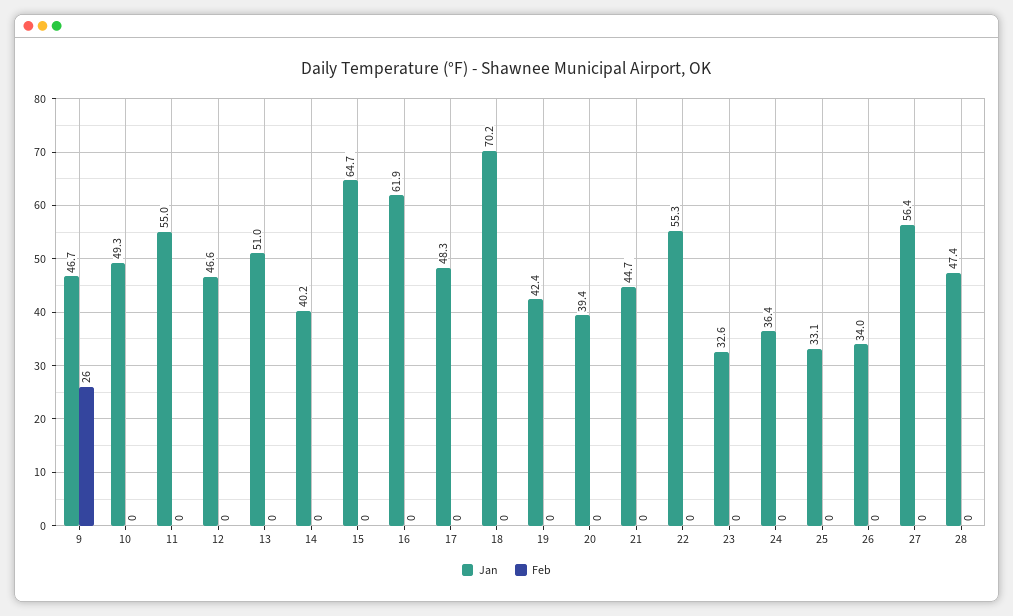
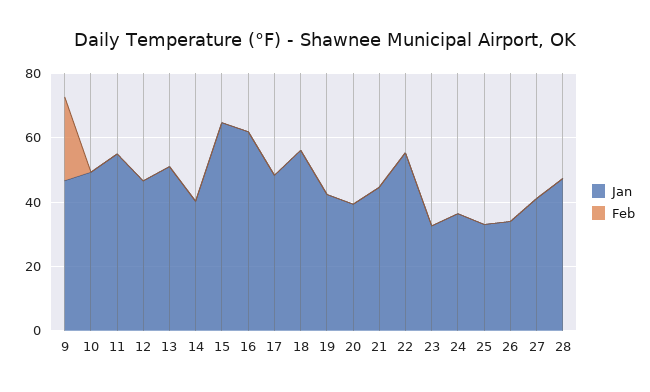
  {
    "Jan": {
      "9": 46.7,
      "10": 49.3,
      "11": 55,
      "12": 46.6,
      "13": 51,
      "14": 40.2,
      "15": 64.7,
      "16": 61.9,
      "17": 48.3,
-     "18": 70.2,
+     "18": 55,
      "19": 42.4,
      "20": 39.4,
      "21": 44.7,
      "22": 55.3,
      "23": 32.6,
      "24": 36.4,
      "25": 33.1,
      "26": 34,
-     "27": 56.4,
+     "27": 40,
      "28": 47.4
    },
    "Feb": {
      "9": 26,
      "10": 0,
      "11": 0,
      "12": 0,
      "13": 0,
      "14": 0,
      "15": 0,
      "16": 0,
      "17": 0,
      "18": 0,
      "19": 0,
      "20": 0,
      "21": 0,
      "22": 0,
      "23": 0,
      "24": 0,
      "25": 0,
      "26": 0,
      "27": 0,
      "28": 0
    }
  }

